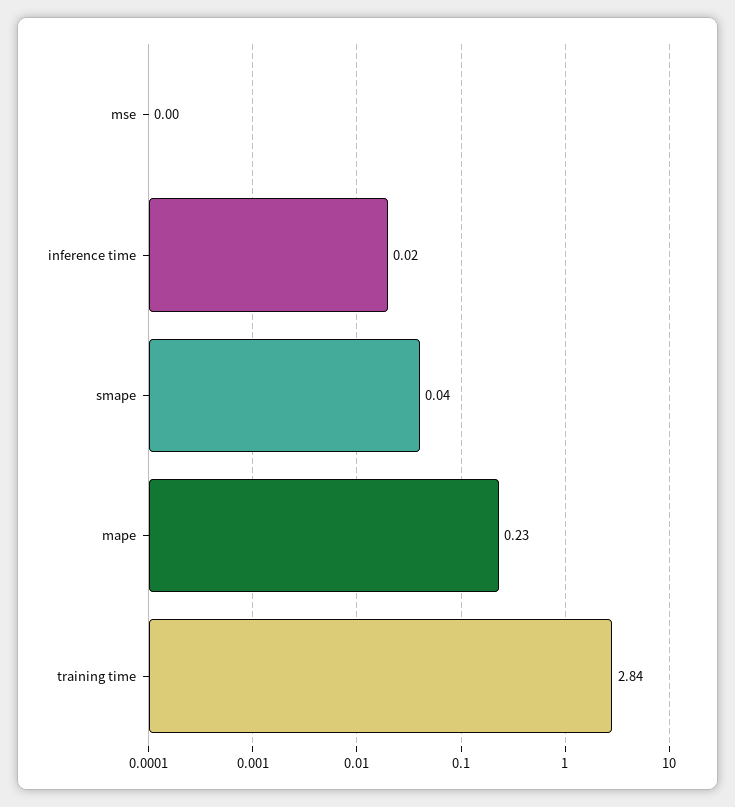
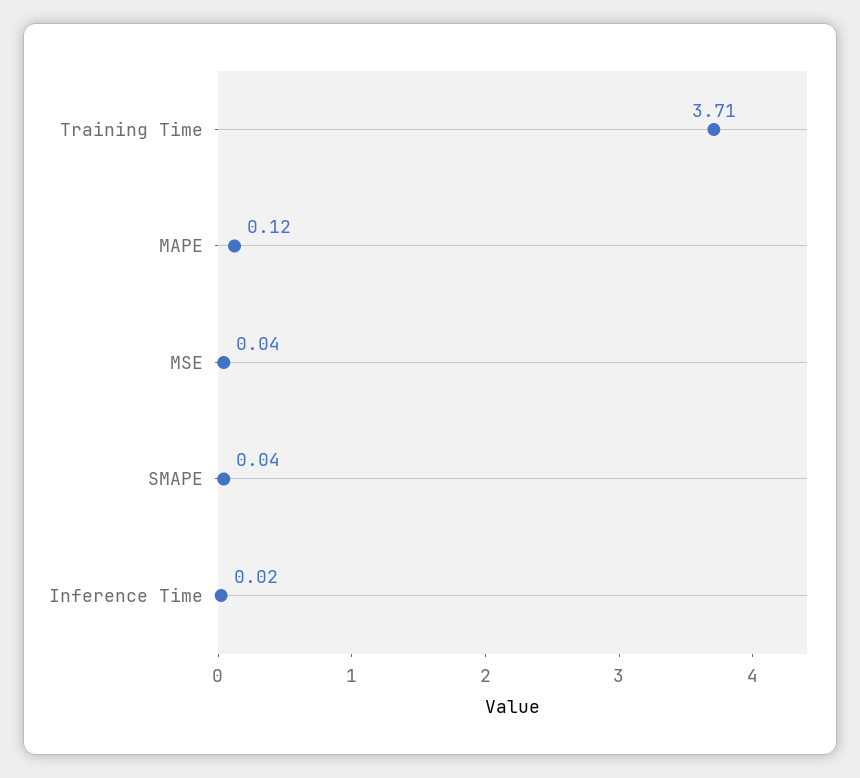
  {
-   "mse": 0,
+   "mse": 0.04,
    "inference time": 0.02,
    "smape": 0.04,
-   "mape": 0.23,
+   "mape": 0.12,
-   "training time": 2.84
+   "training time": 3.71
  }

